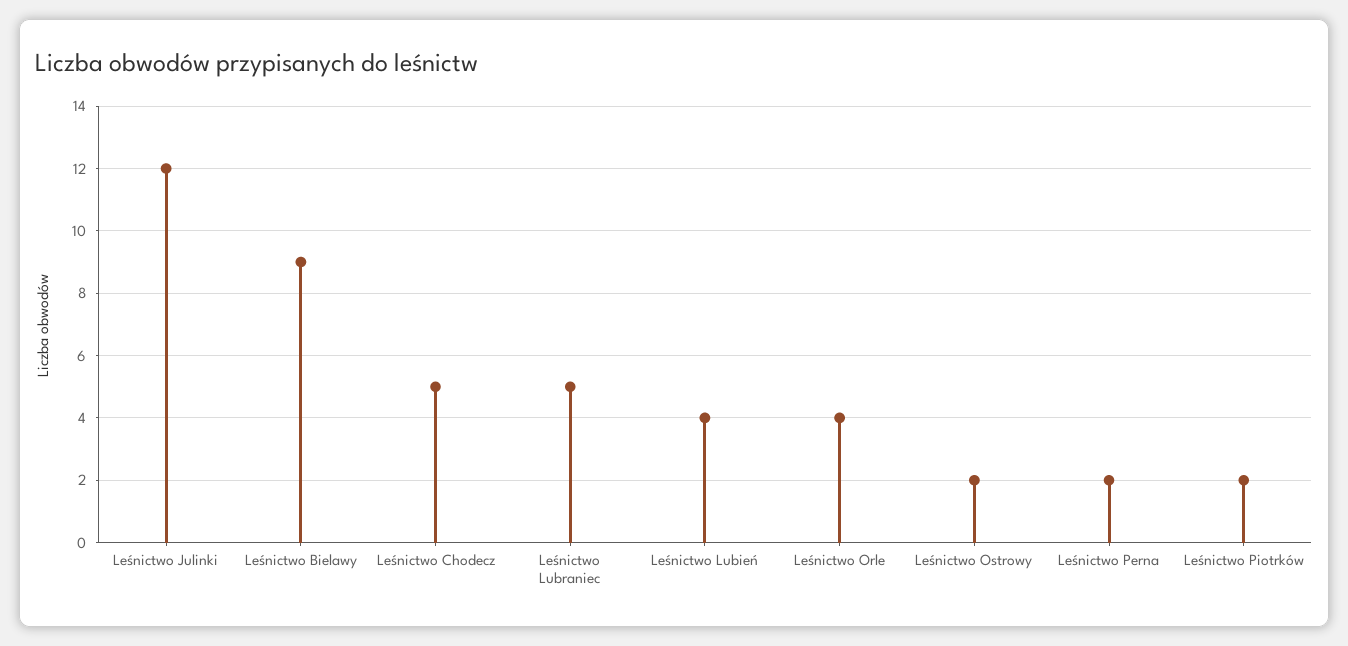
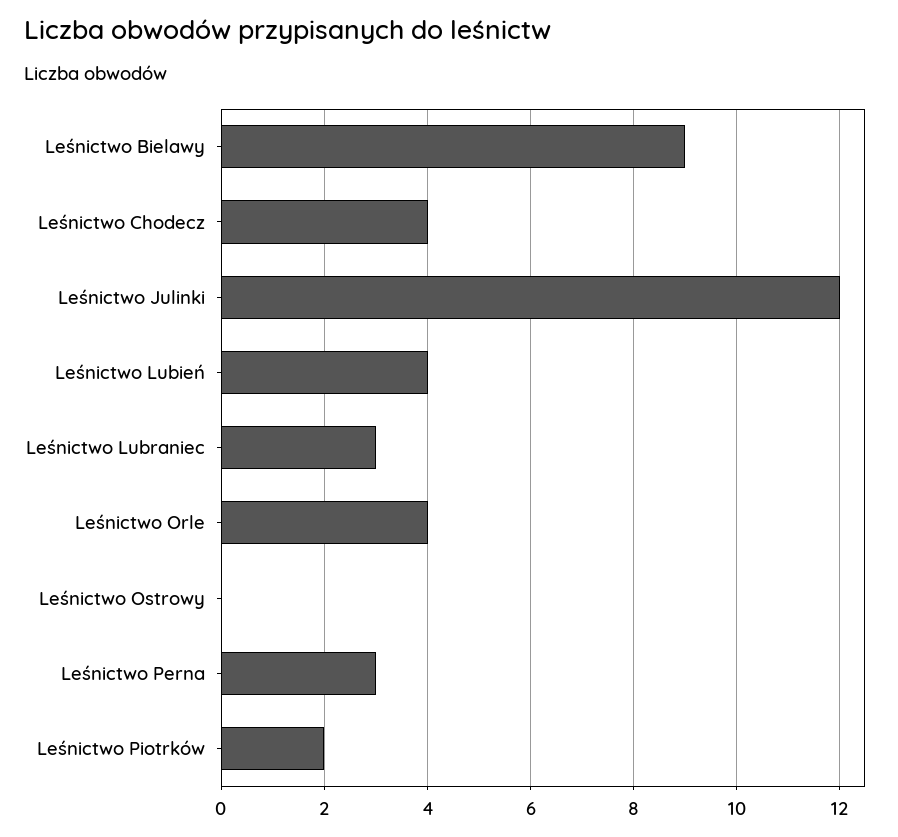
  {
    "Leśnictwo Julinki": 12,
    "Leśnictwo Bielawy": 9,
-   "Leśnictwo Chodecz": 5,
+   "Leśnictwo Chodecz": 4,
-   "Leśnictwo Lubraniec": 5,
+   "Leśnictwo Lubraniec": 3,
    "Leśnictwo Lubień": 4,
    "Leśnictwo Orle": 4,
-   "Leśnictwo Ostrowy": 2,
+   "Leśnictwo Ostrowy": 0,
-   "Leśnictwo Perna": 2,
+   "Leśnictwo Perna": 3,
    "Leśnictwo Piotrków": 2
  }

